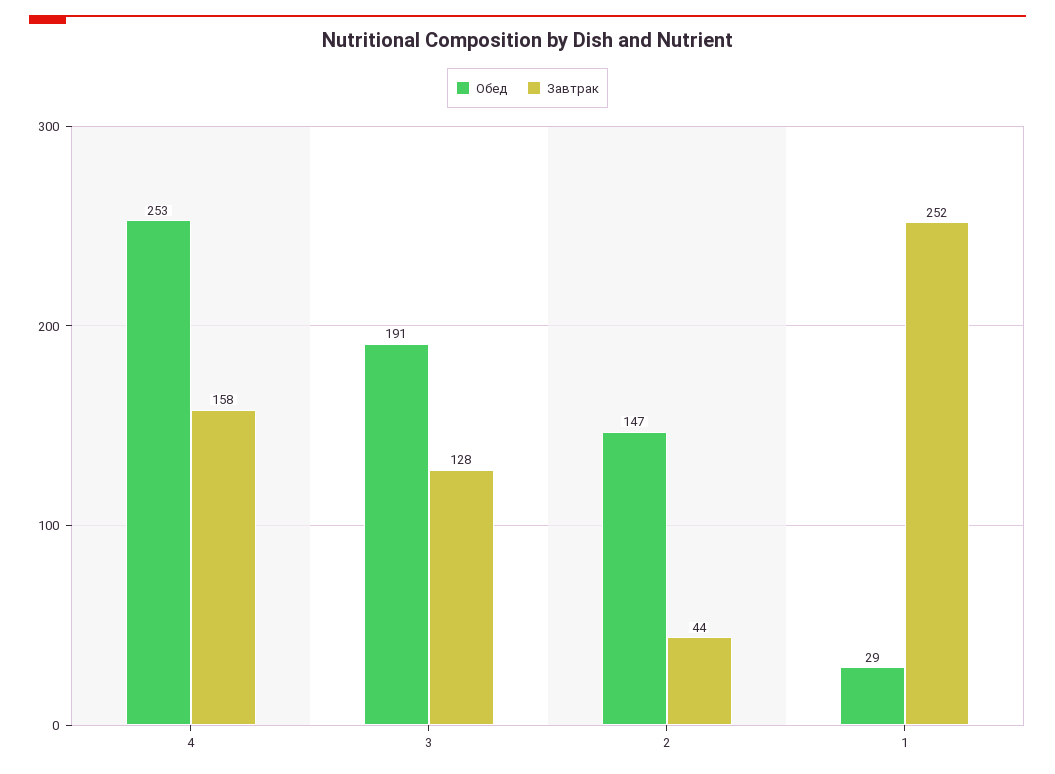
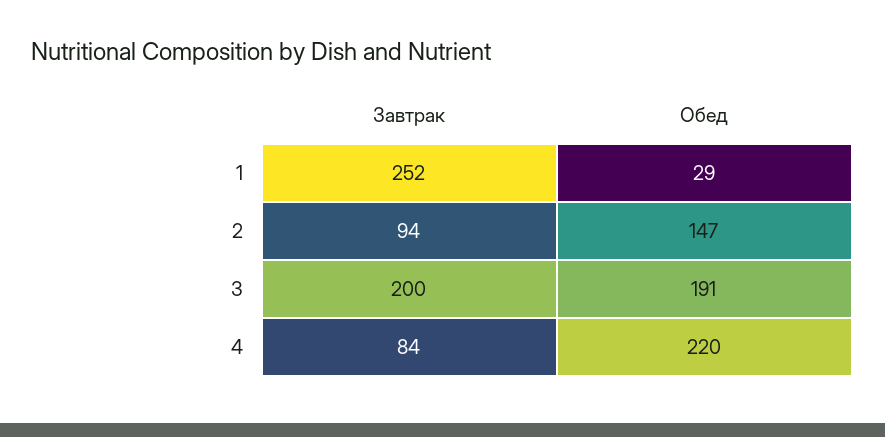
  {
    "Обед": {
-     "4": 253,
+     "4": 220,
      "3": 191,
      "2": 147,
      "1": 29
    },
    "Завтрак": {
-     "4": 158,
+     "4": 84,
-     "3": 128,
+     "3": 200,
-     "2": 44,
+     "2": 94,
      "1": 252
    }
  }

